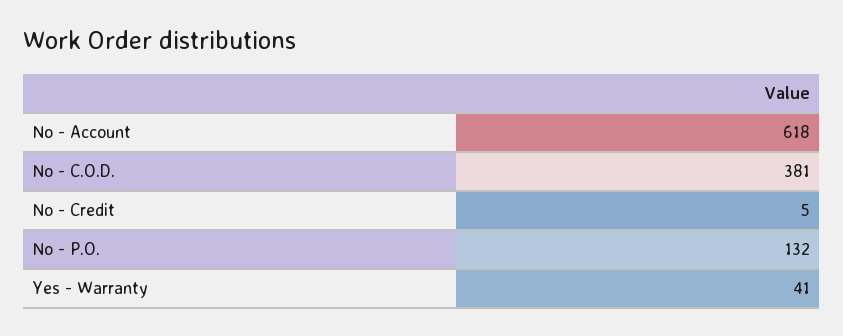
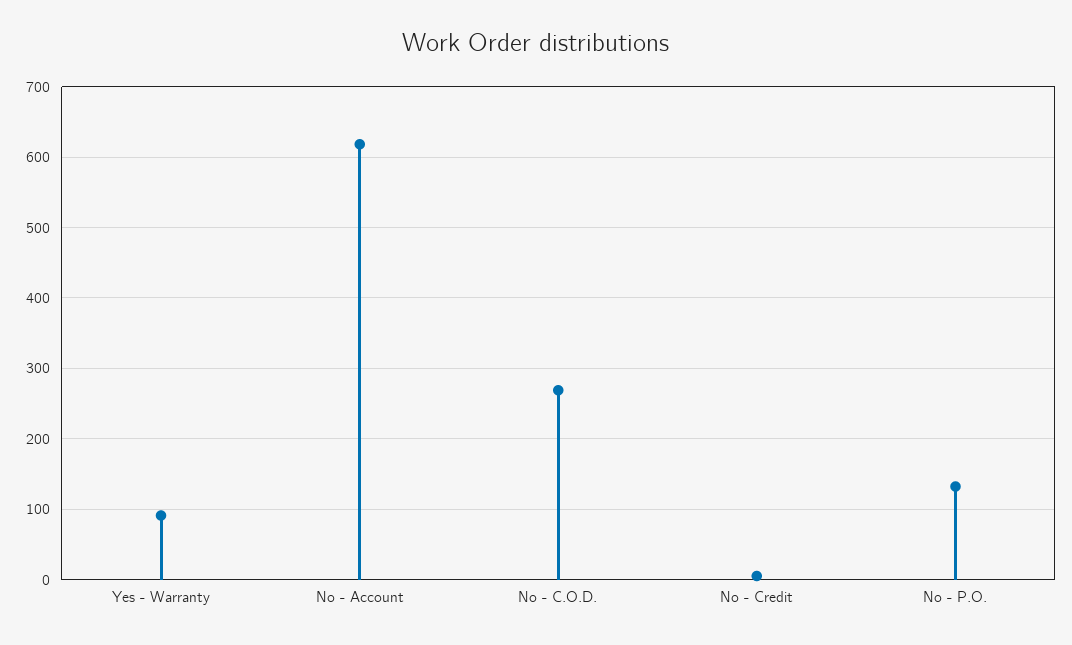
  {
    "No - Account": 618,
-   "No - C.O.D.": 381,
+   "No - C.O.D.": 270,
    "No - Credit": 5,
    "No - P.O.": 132,
-   "Yes - Warranty": 41
+   "Yes - Warranty": 90
  }

